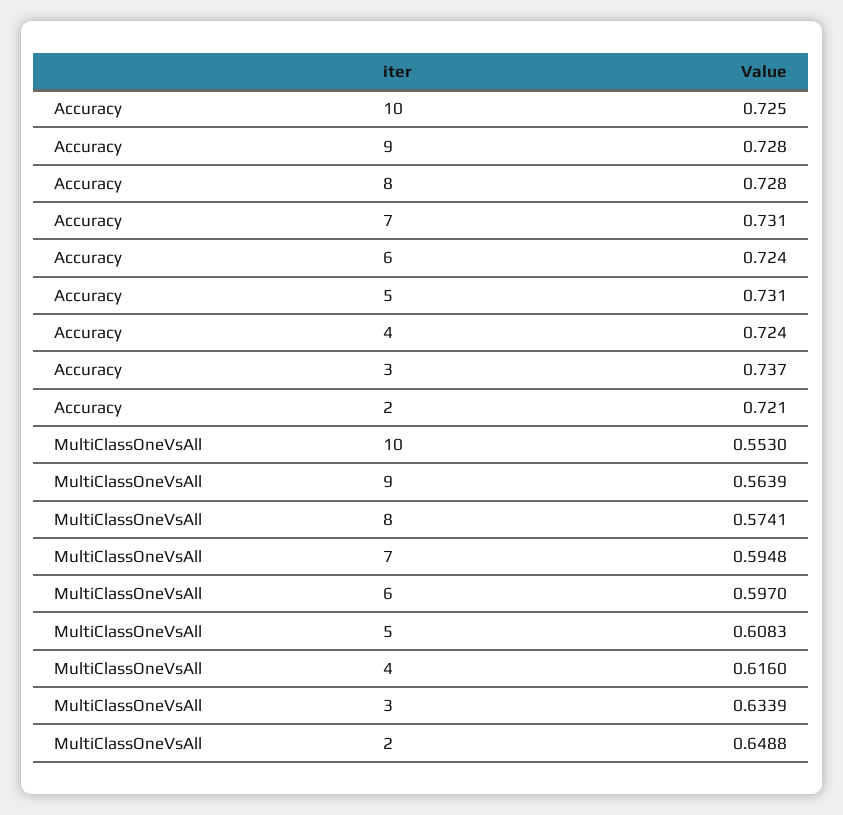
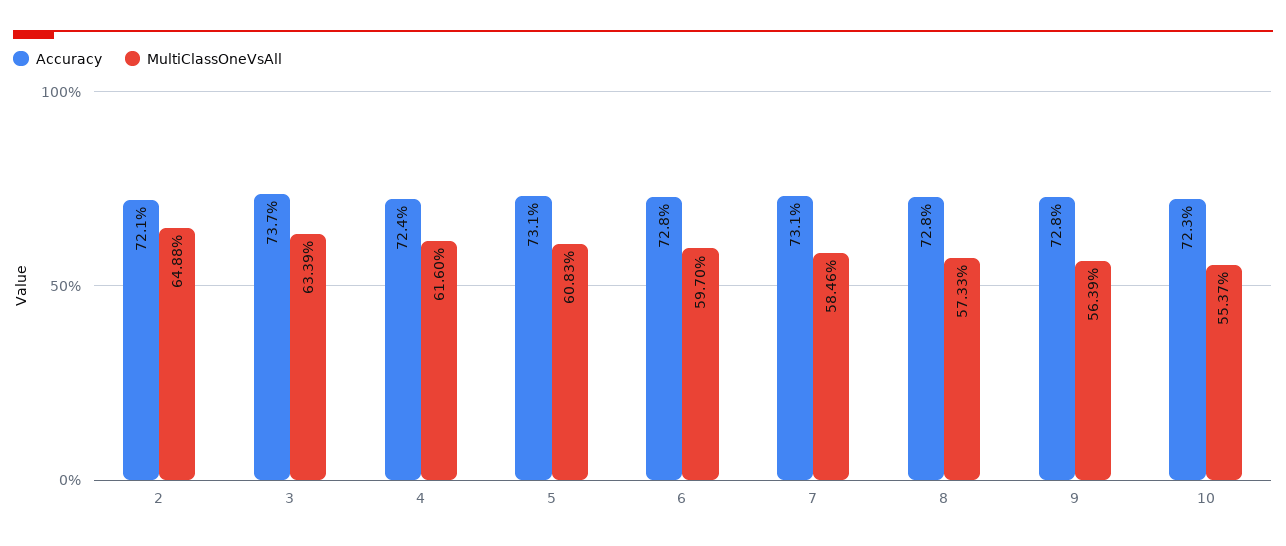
  {
    "Accuracy": {
-     "10": 0.725,
+     "10": 0.723,
      "9": 0.728,
      "8": 0.728,
      "7": 0.731,
-     "6": 0.724,
+     "6": 0.728,
      "5": 0.731,
      "4": 0.724,
      "3": 0.737,
      "2": 0.721
    },
    "MultiClassOneVsAll": {
-     "10": 0.553,
+     "10": 0.5537,
      "9": 0.5639,
-     "8": 0.5741,
+     "8": 0.5733,
-     "7": 0.5948,
+     "7": 0.5846,
      "6": 0.597,
      "5": 0.6083,
      "4": 0.616,
      "3": 0.6339,
      "2": 0.6488
    }
  }

